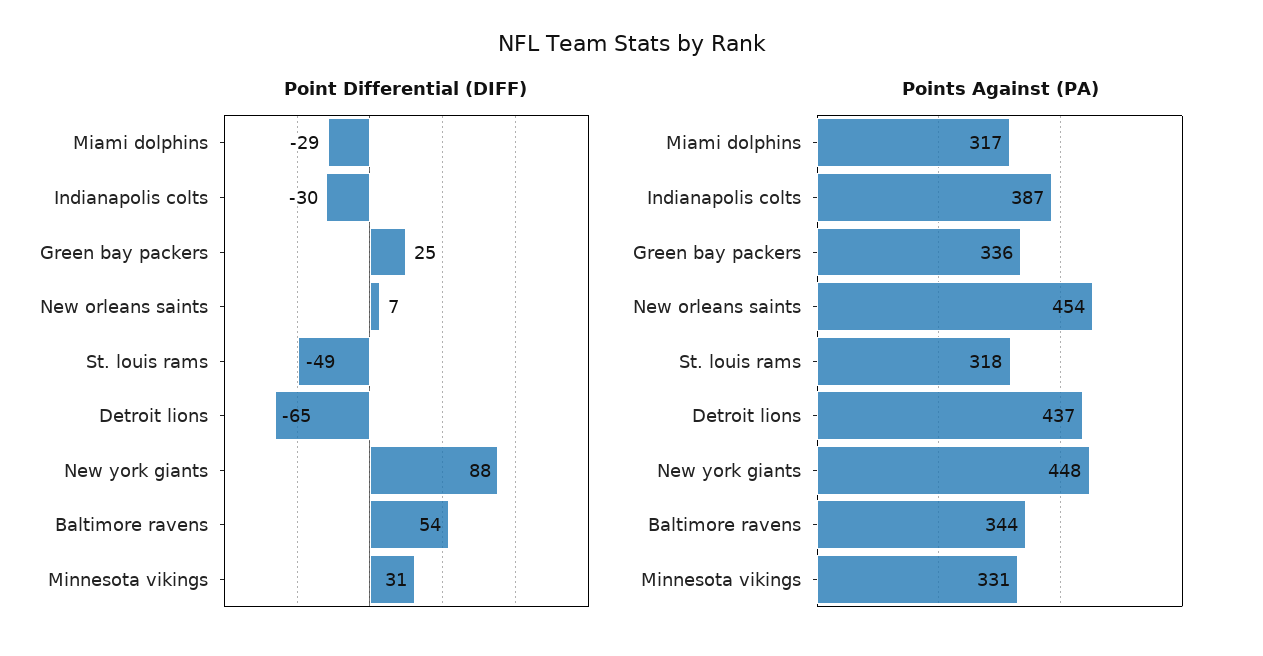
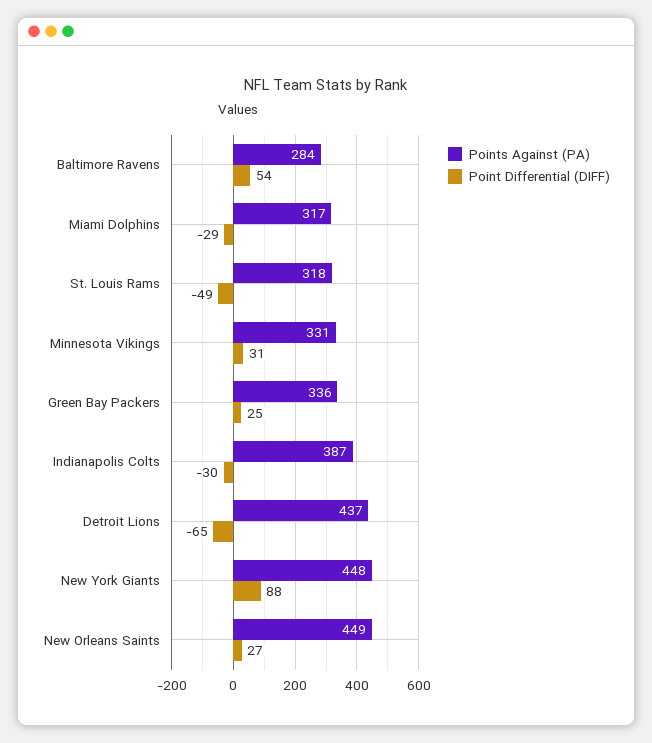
  {
    "Point Differential (DIFF)": {
      "Miami dolphins": -29,
      "Indianapolis colts": -30,
      "Green bay packers": 25,
-     "New orleans saints": 7,
+     "New orleans saints": 27,
      "St. louis rams": -49,
      "Detroit lions": -65,
      "New york giants": 88,
      "Baltimore ravens": 54,
      "Minnesota vikings": 31
    },
    "Points Against (PA)": {
      "Miami dolphins": 317,
      "Indianapolis colts": 387,
      "Green bay packers": 336,
-     "New orleans saints": 454,
+     "New orleans saints": 449,
      "St. louis rams": 318,
      "Detroit lions": 437,
      "New york giants": 448,
-     "Baltimore ravens": 344,
+     "Baltimore ravens": 284,
      "Minnesota vikings": 331
    }
  }

